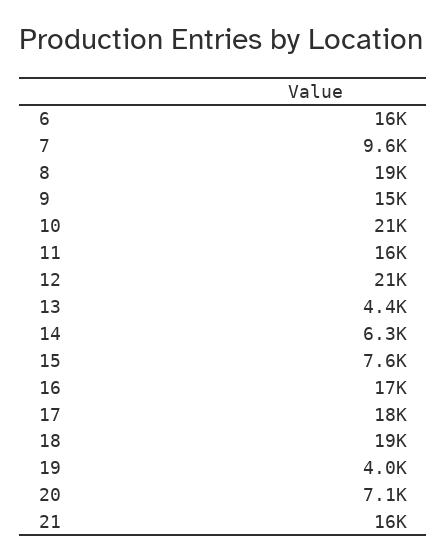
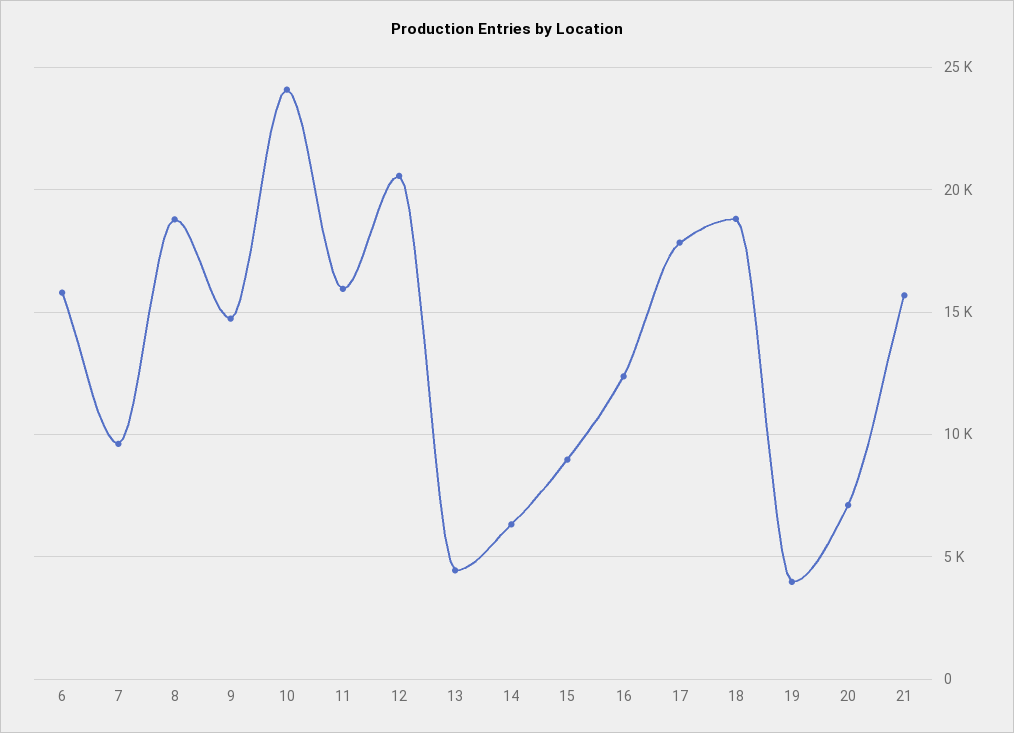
  {
    "6": 16000,
    "7": 9600,
    "8": 19000,
    "9": 15000,
-   "10": 21000,
+   "10": 24000,
    "11": 16000,
    "12": 21000,
    "13": 4400,
    "14": 6300,
-   "15": 7600,
+   "15": 9000,
-   "16": 17000,
+   "16": 12500,
    "17": 18000,
    "18": 19000,
    "19": 4000,
    "20": 7100,
    "21": 16000
  }

